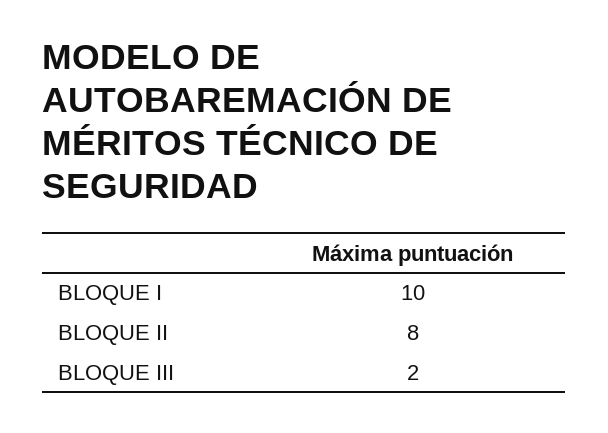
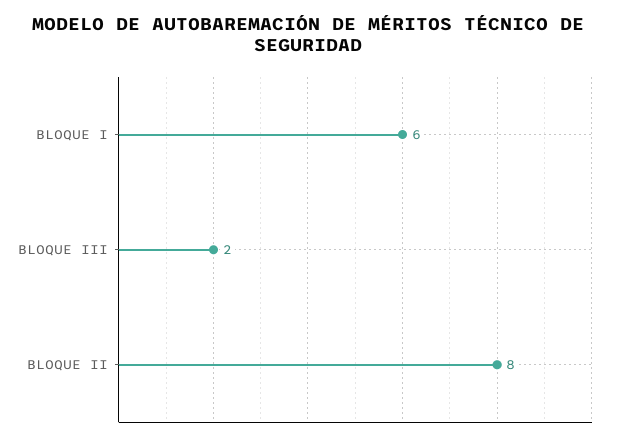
  {
-   "BLOQUE I": 10,
+   "BLOQUE I": 6,
    "BLOQUE II": 8,
    "BLOQUE III": 2
  }

